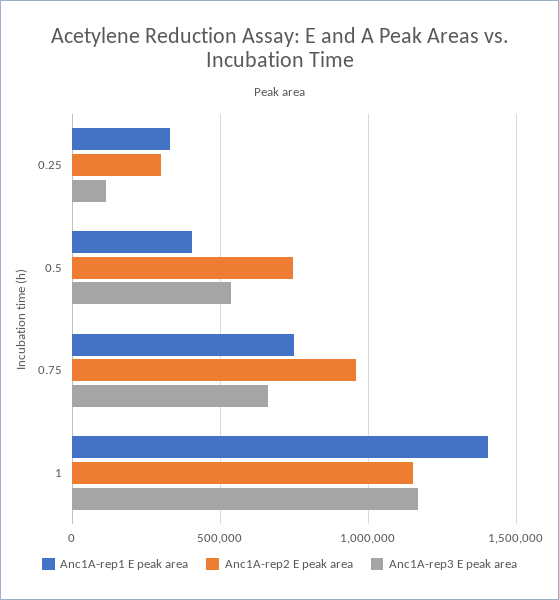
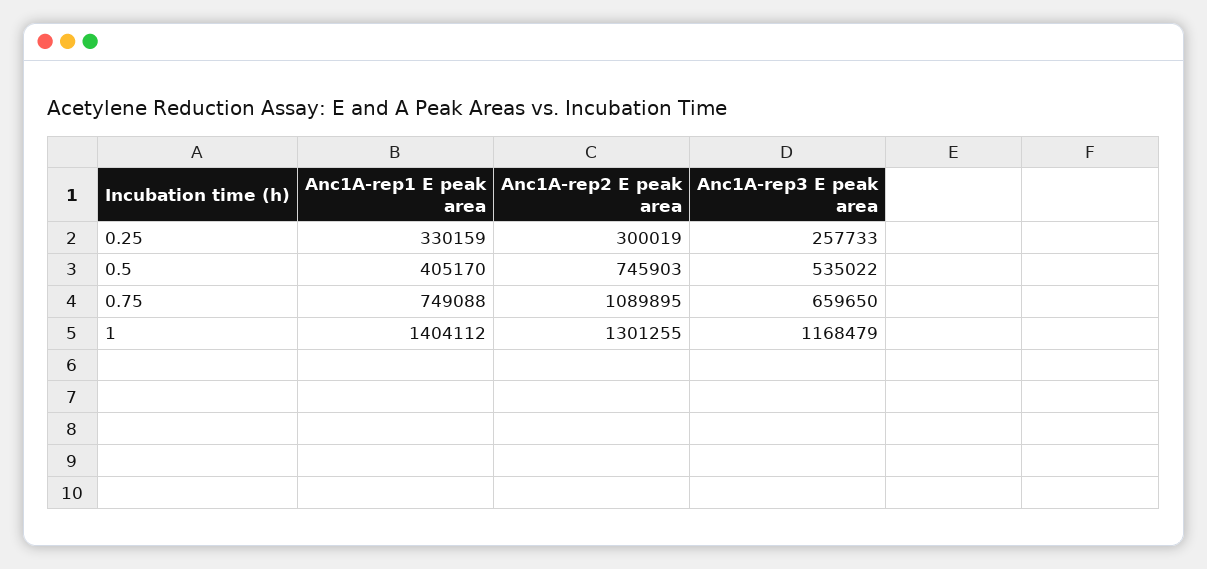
  {
    "Anc1A-rep1 E peak area": {
      "0.25": 330159,
      "0.5": 405170,
      "0.75": 749088,
      "1": 1404112
    },
    "Anc1A-rep2 E peak area": {
      "0.25": 300019,
      "0.5": 745903,
-     "0.75": 950000,
+     "0.75": 1089895,
-     "1": 1150000
+     "1": 1301255
    },
    "Anc1A-rep3 E peak area": {
-     "0.25": 100000,
+     "0.25": 257733,
      "0.5": 535022,
      "0.75": 659650,
      "1": 1168479
    }
  }

